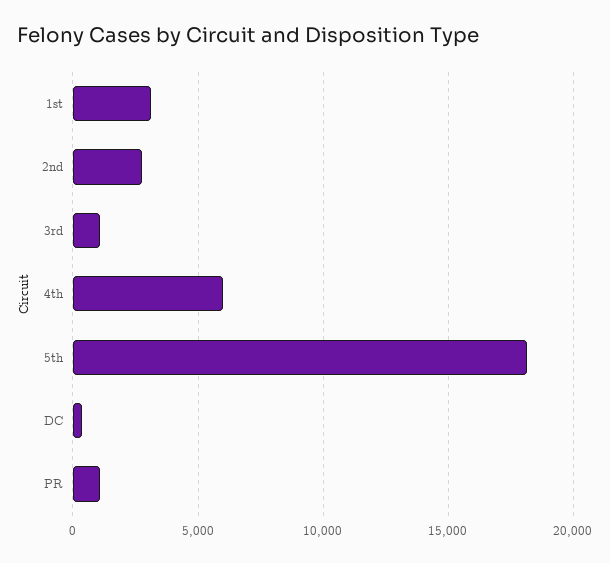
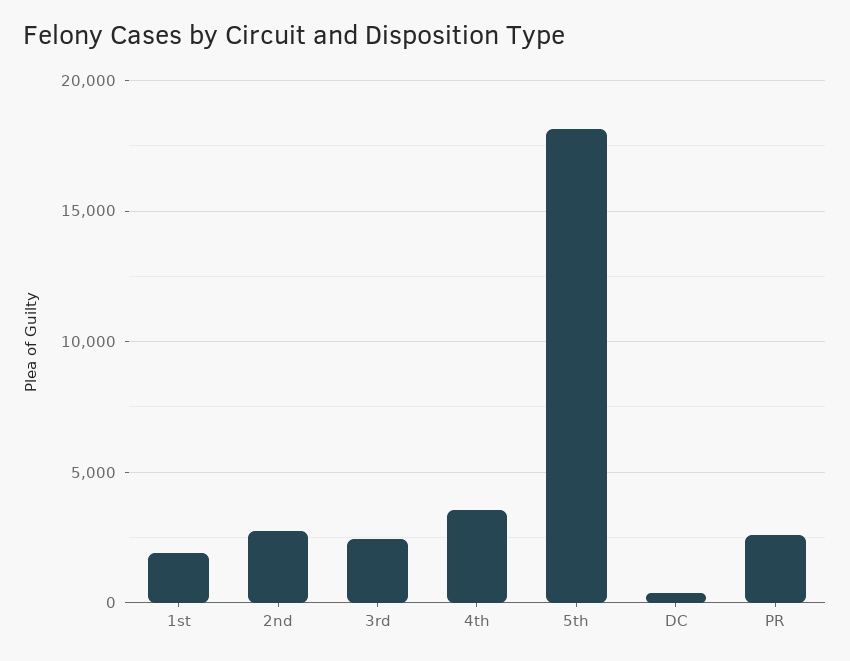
  {
-   "1st": 3000,
+   "1st": 2000,
    "2nd": 3000,
-   "3rd": 1000,
+   "3rd": 2500,
-   "4th": 6000,
+   "4th": 3500,
    "5th": 18000,
    "DC": 500,
-   "PR": 1000
+   "PR": 2500
  }

